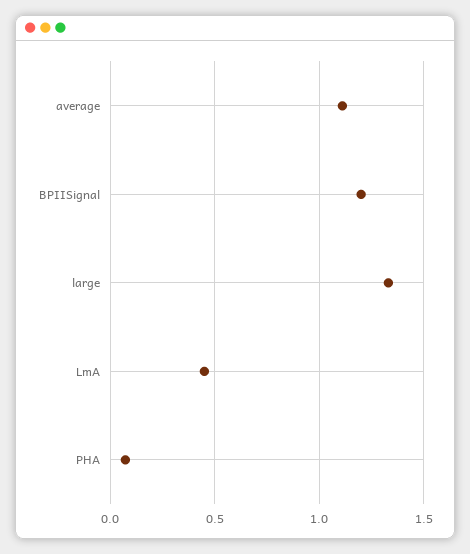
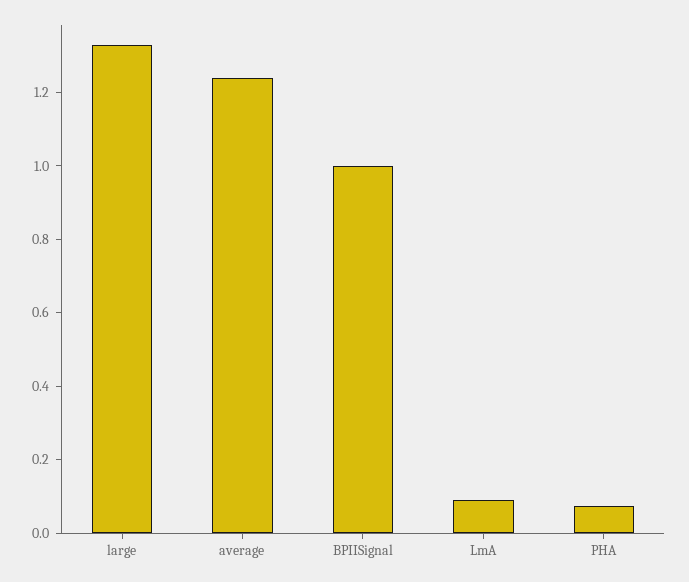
  {
-   "average": 1.1,
+   "average": 1.25,
-   "BPIISignal": 1.2,
+   "BPIISignal": 1,
    "large": 1.35,
-   "LmA": 0.45,
+   "LmA": 0.1,
    "PHA": 0.05
  }

